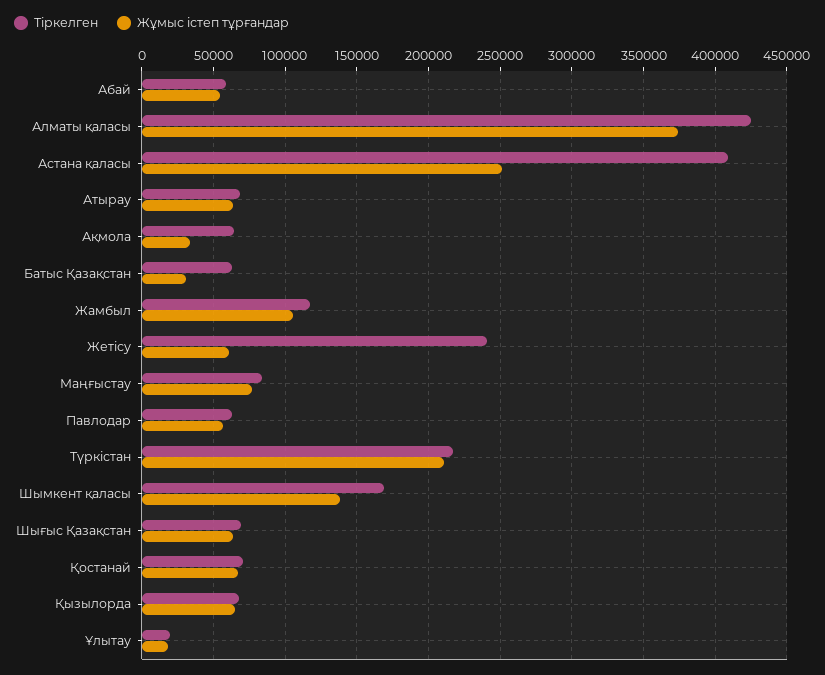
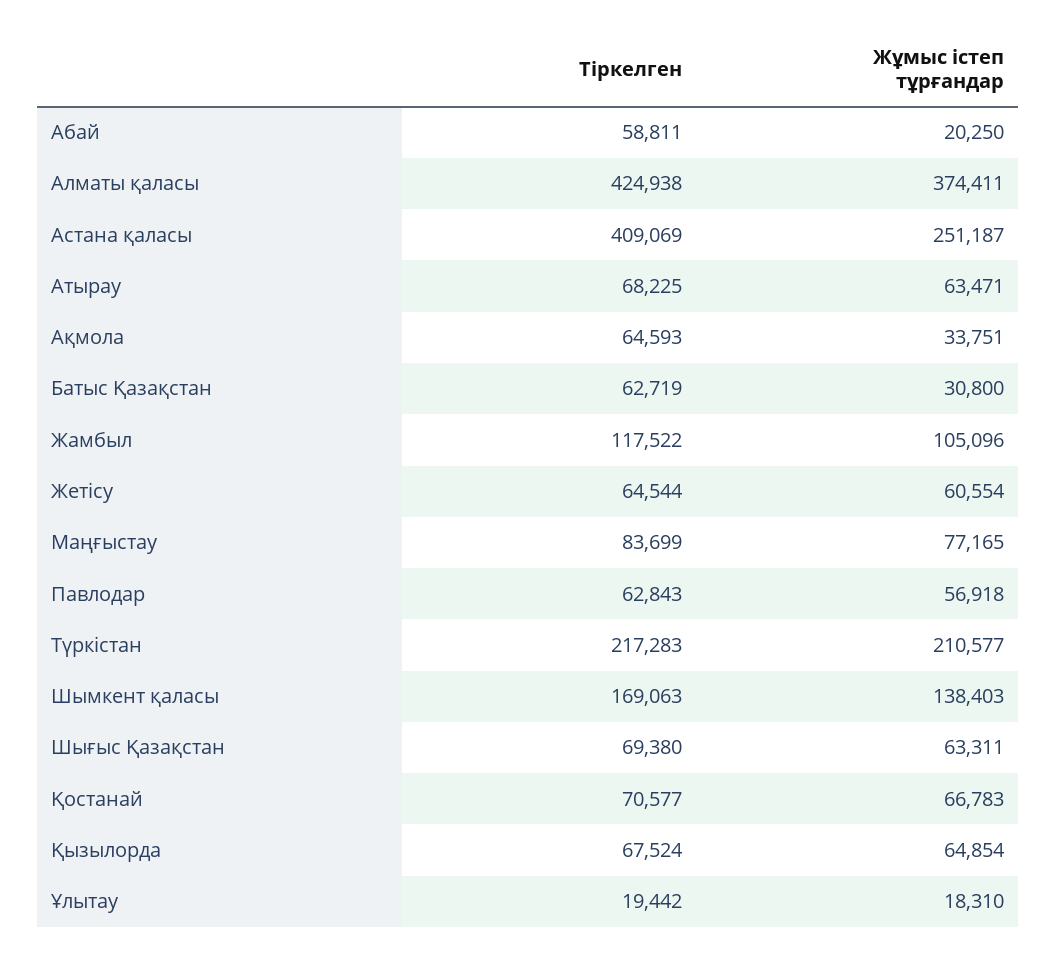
  {
    "Тіркелген": {
      "Абай": 58811,
      "Алматы қаласы": 424938,
      "Астана қаласы": 409069,
      "Атырау": 68225,
      "Ақмола": 64593,
      "Батыс Қазақстан": 62719,
      "Жамбыл": 117522,
-     "Жетісу": 240000,
+     "Жетісу": 64544,
      "Маңғыстау": 83699,
      "Павлодар": 62843,
      "Түркістан": 217283,
      "Шымкент қаласы": 169063,
      "Шығыс Қазақстан": 69380,
      "Қостанай": 70577,
      "Қызылорда": 67524,
      "Ұлытау": 19442
    },
    "Жұмыс істеп тұрғандар": {
-     "Абай": 55000,
+     "Абай": 20250,
      "Алматы қаласы": 374411,
      "Астана қаласы": 251187,
      "Атырау": 63471,
      "Ақмола": 33751,
      "Батыс Қазақстан": 30800,
      "Жамбыл": 105096,
      "Жетісу": 60554,
      "Маңғыстау": 77165,
      "Павлодар": 56918,
      "Түркістан": 210577,
      "Шымкент қаласы": 138403,
      "Шығыс Қазақстан": 63311,
      "Қостанай": 66783,
      "Қызылорда": 64854,
      "Ұлытау": 18310
    }
  }

